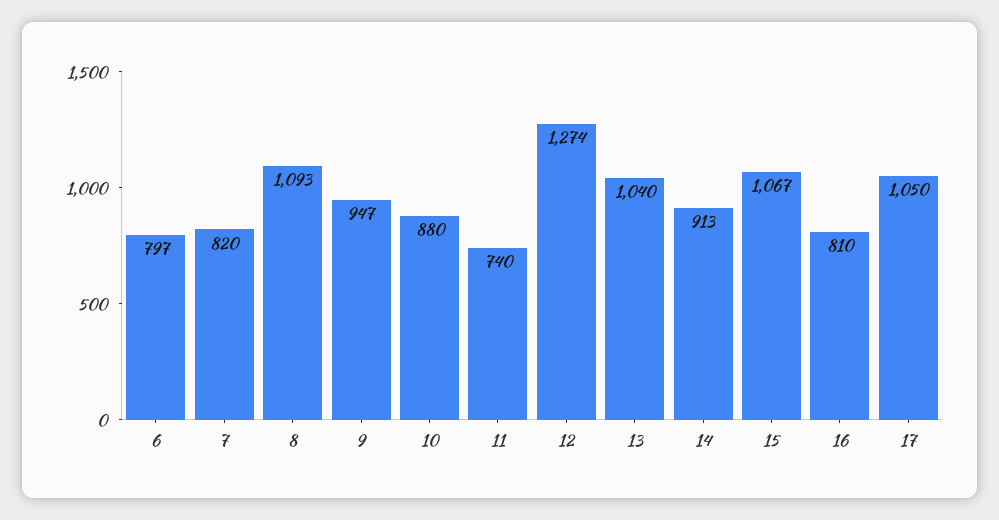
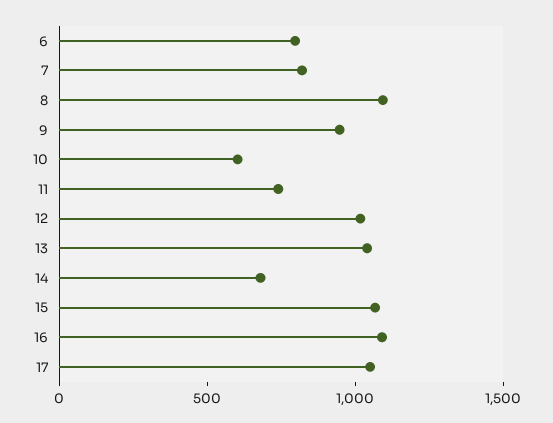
  {
    "6": 797,
    "7": 820,
    "8": 1093,
    "9": 947,
-   "10": 880,
+   "10": 600,
    "11": 740,
-   "12": 1274,
+   "12": 1000,
    "13": 1040,
-   "14": 913,
+   "14": 700,
    "15": 1067,
-   "16": 810,
+   "16": 1100,
    "17": 1050
  }

